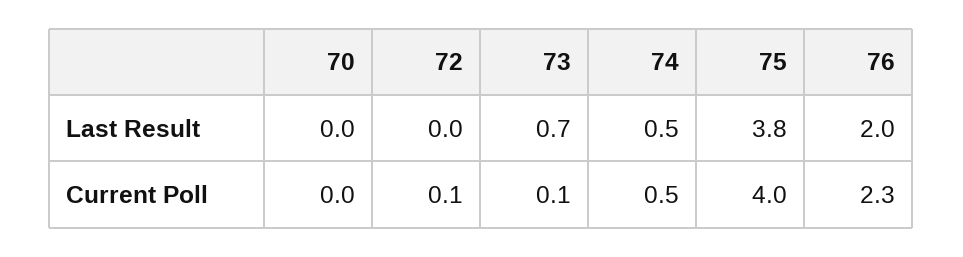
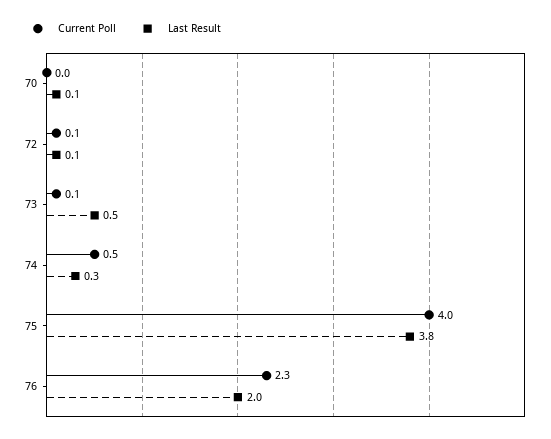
  {
    "Last Result": {
-     "70": 0,
+     "70": 0.1,
-     "72": 0,
+     "72": 0.1,
-     "73": 0.7,
+     "73": 0.5,
-     "74": 0.5,
+     "74": 0.3,
      "75": 3.8,
      "76": 2
    },
    "Current Poll": {
      "70": 0,
      "72": 0.1,
      "73": 0.1,
      "74": 0.5,
      "75": 4,
      "76": 2.3
    }
  }

